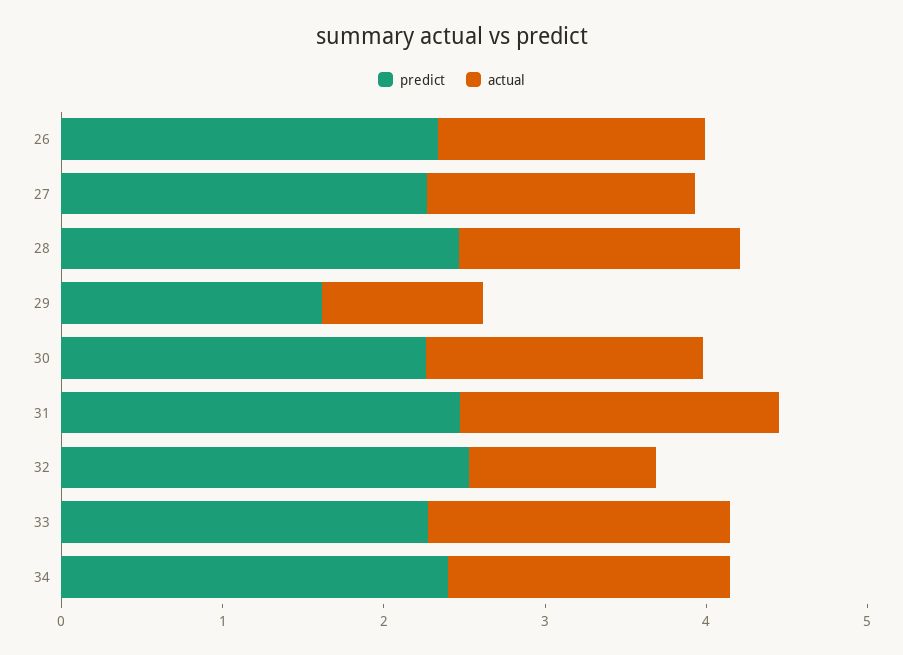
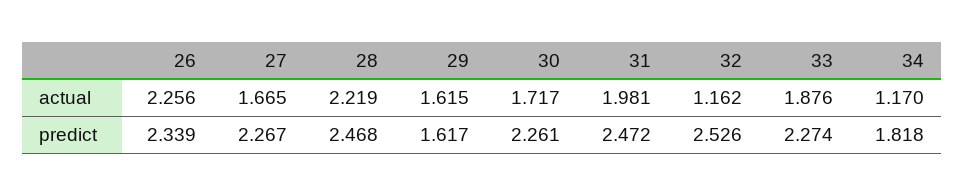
  {
    "predict": {
      "26": 2.339,
      "27": 2.267,
      "28": 2.468,
      "29": 1.617,
      "30": 2.261,
      "31": 2.472,
      "32": 2.526,
      "33": 2.274,
-     "34": 2.4
+     "34": 1.818
    },
    "actual": {
-     "26": 1.6,
+     "26": 2.256,
      "27": 1.665,
-     "28": 1.8,
+     "28": 2.219,
-     "29": 1,
+     "29": 1.615,
      "30": 1.717,
      "31": 1.981,
      "32": 1.162,
      "33": 1.876,
-     "34": 1.8
+     "34": 1.17
    }
  }

